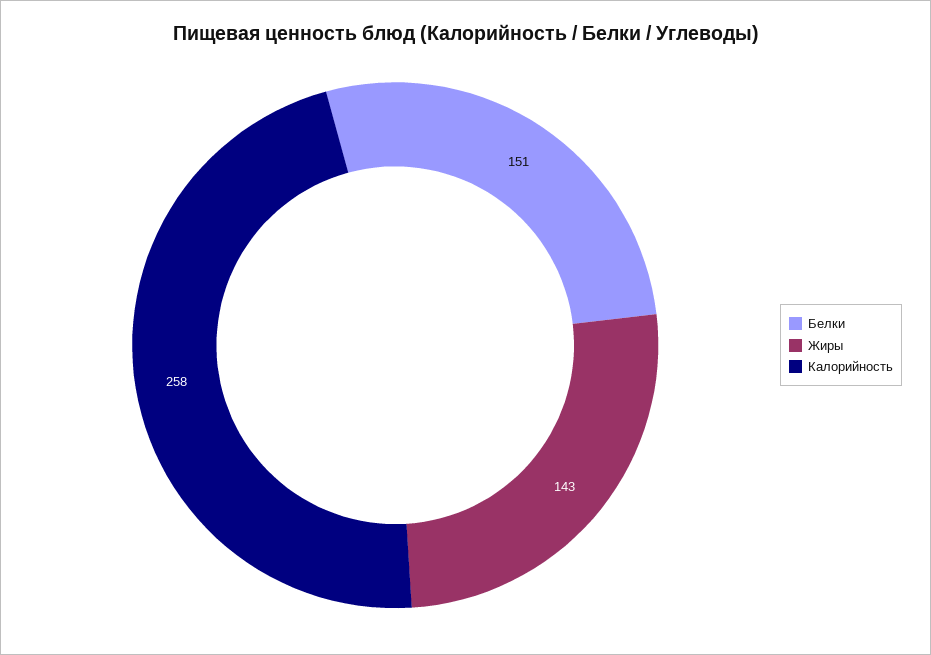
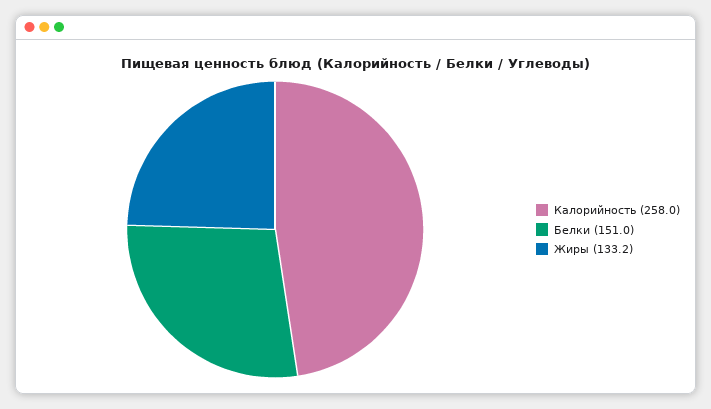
  {
    "Белки": 151,
-   "Жиры": 143,
+   "Жиры": 133.2,
    "Калорийность": 258
  }

